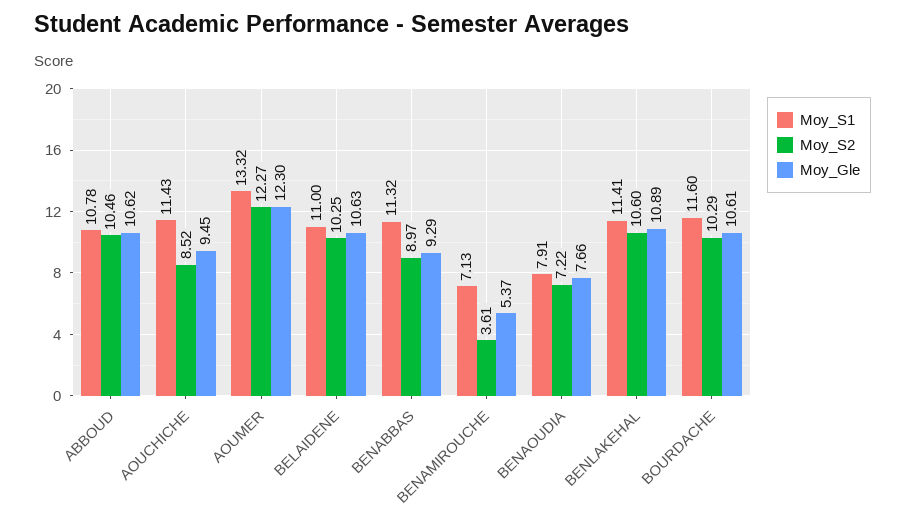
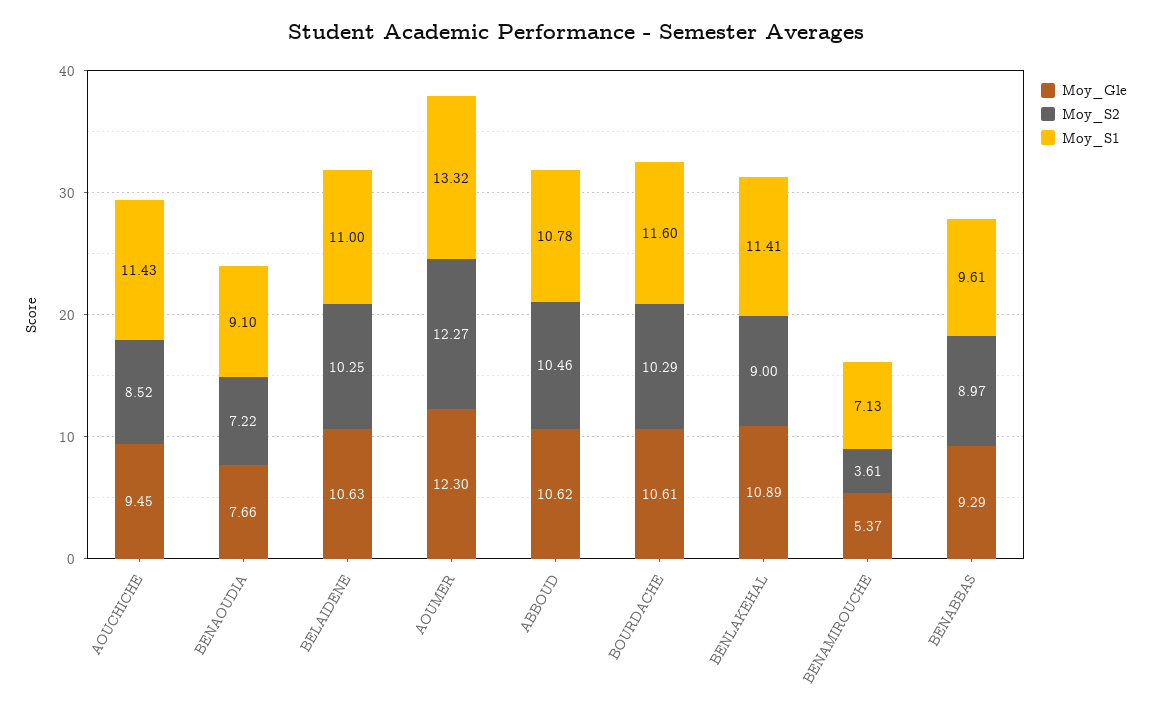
  {
    "Moy_S1": {
      "ABBOUD": 10.78,
      "AOUCHICHE": 11.43,
      "AOUMER": 13.32,
      "BELAIDENE": 11,
-     "BENABBAS": 11.32,
+     "BENABBAS": 9.61,
      "BENAMIROUCHE": 7.13,
-     "BENAOUDIA": 7.91,
+     "BENAOUDIA": 9.1,
      "BENLAKEHAL": 11.41,
      "BOURDACHE": 11.6
    },
    "Moy_S2": {
      "ABBOUD": 10.46,
      "AOUCHICHE": 8.52,
      "AOUMER": 12.27,
      "BELAIDENE": 10.25,
      "BENABBAS": 8.97,
      "BENAMIROUCHE": 3.61,
      "BENAOUDIA": 7.22,
-     "BENLAKEHAL": 10.6,
+     "BENLAKEHAL": 9,
      "BOURDACHE": 10.29
    },
    "Moy_Gle": {
      "ABBOUD": 10.62,
      "AOUCHICHE": 9.45,
      "AOUMER": 12.3,
      "BELAIDENE": 10.63,
      "BENABBAS": 9.29,
      "BENAMIROUCHE": 5.37,
      "BENAOUDIA": 7.66,
      "BENLAKEHAL": 10.89,
      "BOURDACHE": 10.61
    }
  }

